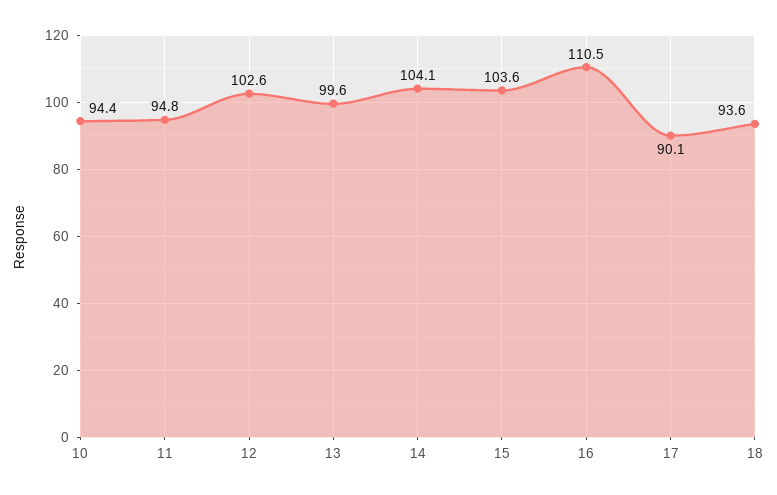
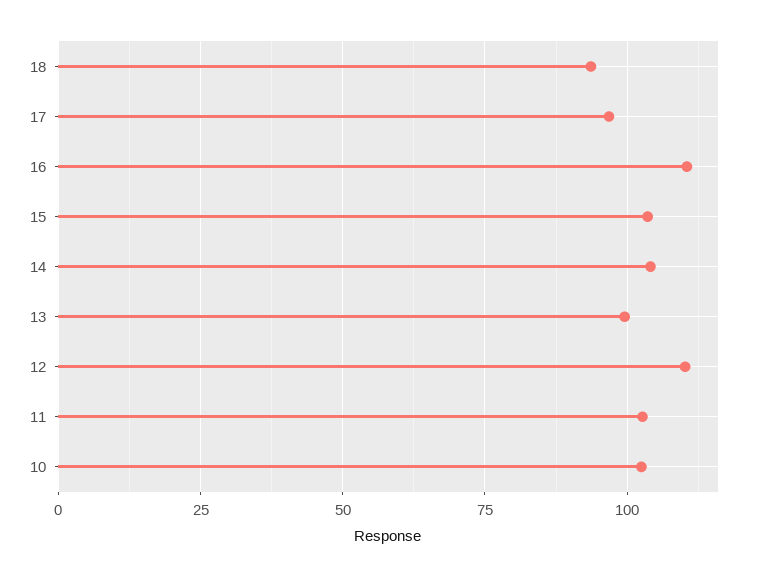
  {
-   "10": 94.4,
+   "10": 102.5,
-   "11": 94.8,
+   "11": 102.5,
-   "12": 102.6,
+   "12": 110,
    "13": 99.6,
    "14": 104.1,
    "15": 103.6,
    "16": 110.5,
-   "17": 90.1,
+   "17": 97.5,
    "18": 93.6
  }

